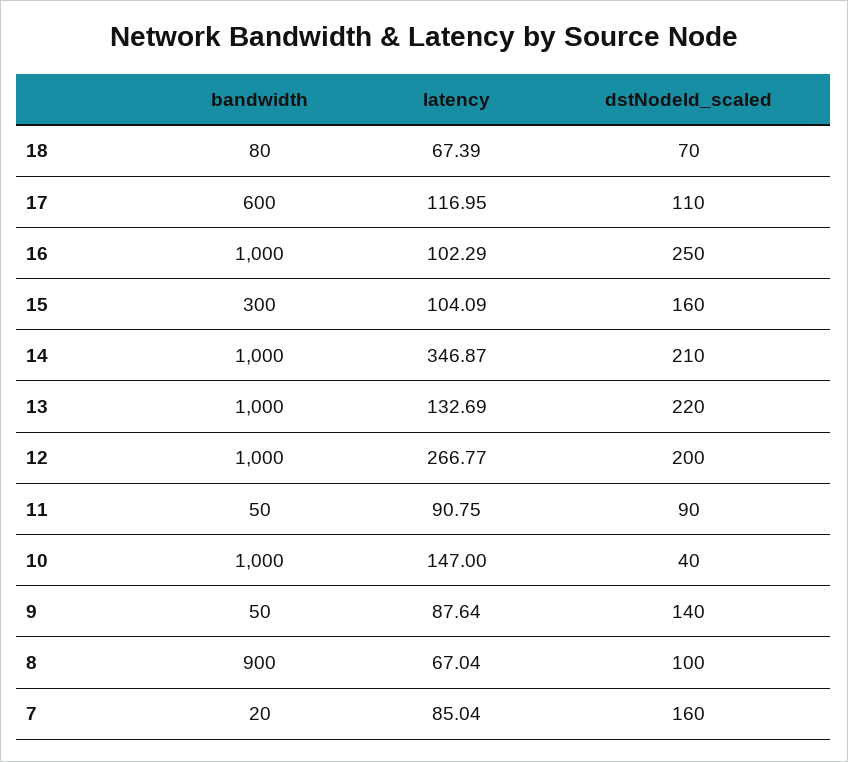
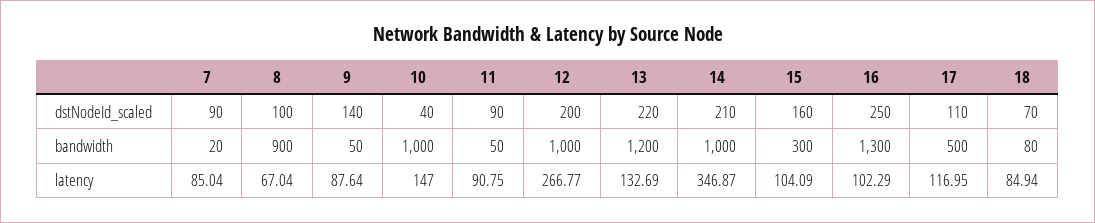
  {
    "bandwidth": {
      "18": 80,
-     "17": 600,
+     "17": 500,
-     "16": 1000,
+     "16": 1300,
      "15": 300,
      "14": 1000,
-     "13": 1000,
+     "13": 1200,
      "12": 1000,
      "11": 50,
      "10": 1000,
      "9": 50,
      "8": 900,
      "7": 20
    },
    "latency": {
-     "18": 67.39,
+     "18": 84.94,
      "17": 116.95,
      "16": 102.29,
      "15": 104.09,
      "14": 346.87,
      "13": 132.69,
      "12": 266.77,
      "11": 90.75,
      "10": 147,
      "9": 87.64,
      "8": 67.04,
      "7": 85.04
    },
    "dstNodeId_scaled": {
      "18": 70,
      "17": 110,
      "16": 250,
      "15": 160,
      "14": 210,
      "13": 220,
      "12": 200,
      "11": 90,
      "10": 40,
      "9": 140,
      "8": 100,
-     "7": 160
+     "7": 90
    }
  }

